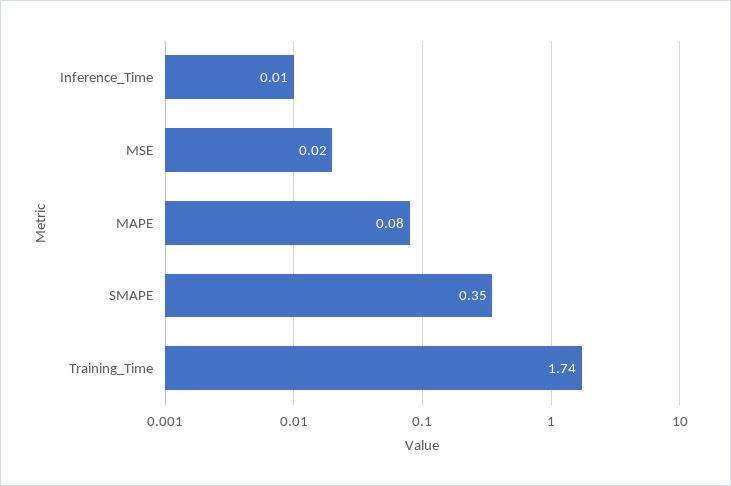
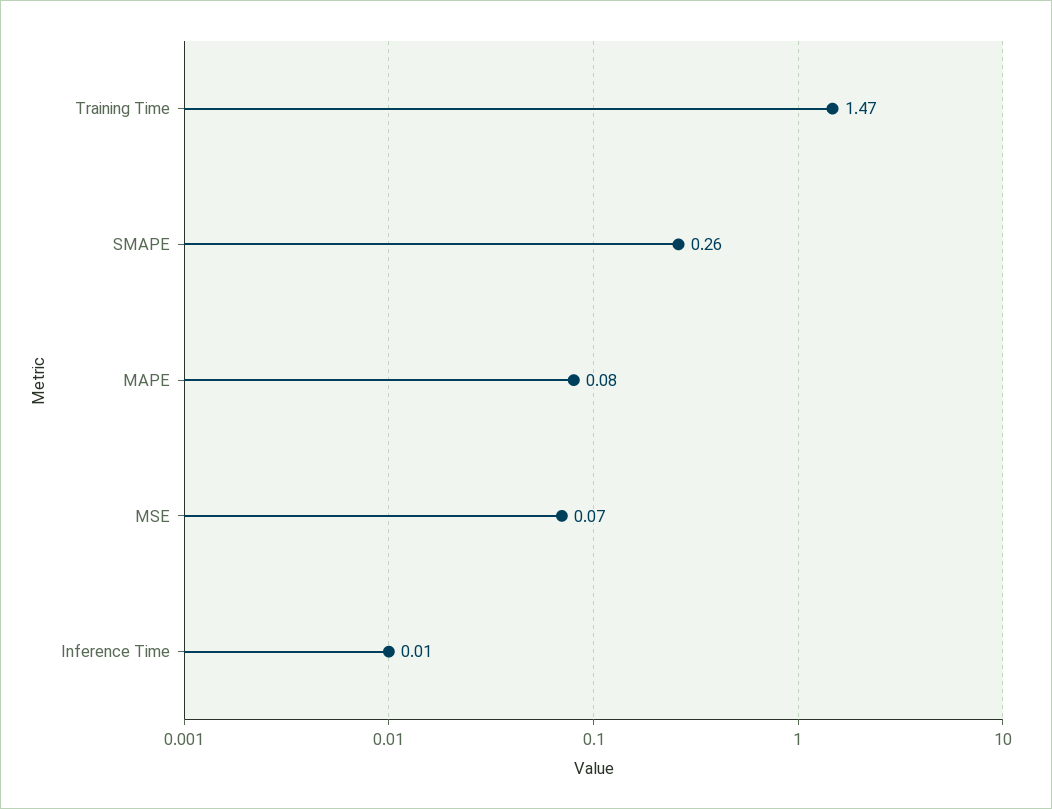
  {
    "Inference_Time": 0.01,
-   "MSE": 0.02,
+   "MSE": 0.07,
    "MAPE": 0.08,
-   "SMAPE": 0.35,
+   "SMAPE": 0.26,
-   "Training_Time": 1.74
+   "Training_Time": 1.47
  }

